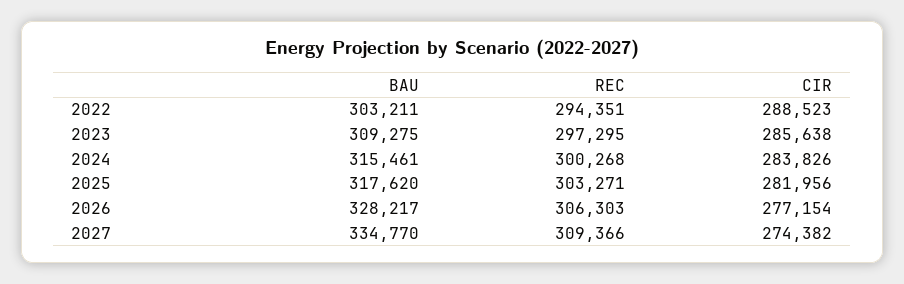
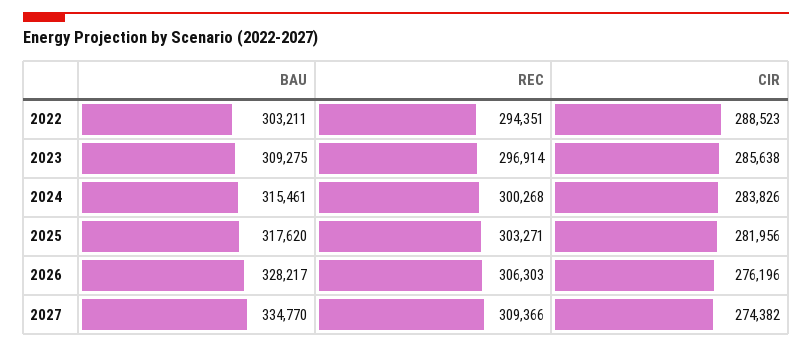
  {
    "BAU": {
      "2022": 303211,
      "2023": 309275,
      "2024": 315461,
      "2025": 317620,
      "2026": 328217,
      "2027": 334770
    },
    "REC": {
      "2022": 294351,
-     "2023": 297295,
+     "2023": 296914,
      "2024": 300268,
      "2025": 303271,
      "2026": 306303,
      "2027": 309366
    },
    "CIR": {
      "2022": 288523,
      "2023": 285638,
      "2024": 283826,
      "2025": 281956,
-     "2026": 277154,
+     "2026": 276196,
      "2027": 274382
    }
  }

